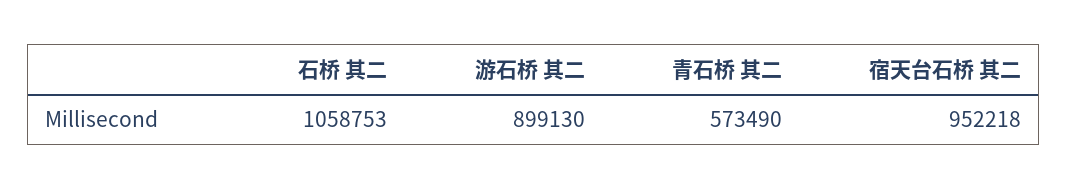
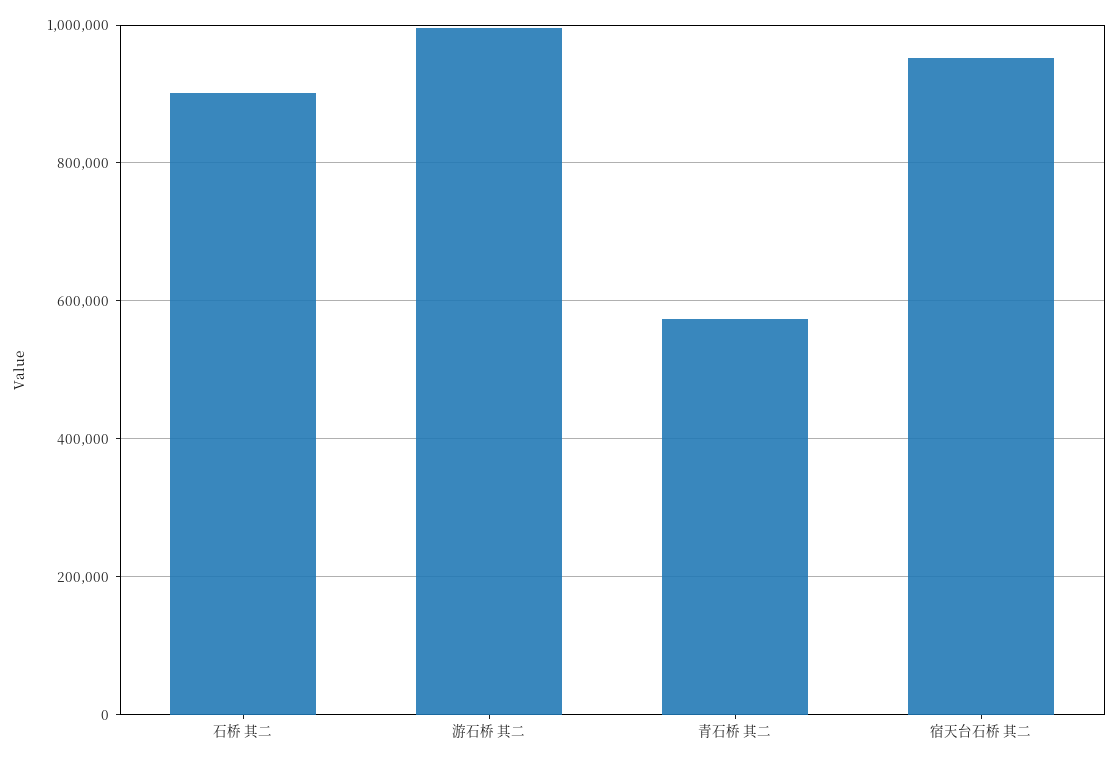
  {
-   "石桥 其二": 1058753,
+   "石桥 其二": 900000,
-   "游石桥 其二": 899130,
+   "游石桥 其二": 1000000,
    "青石桥 其二": 573490,
    "宿天台石桥 其二": 952218
  }

